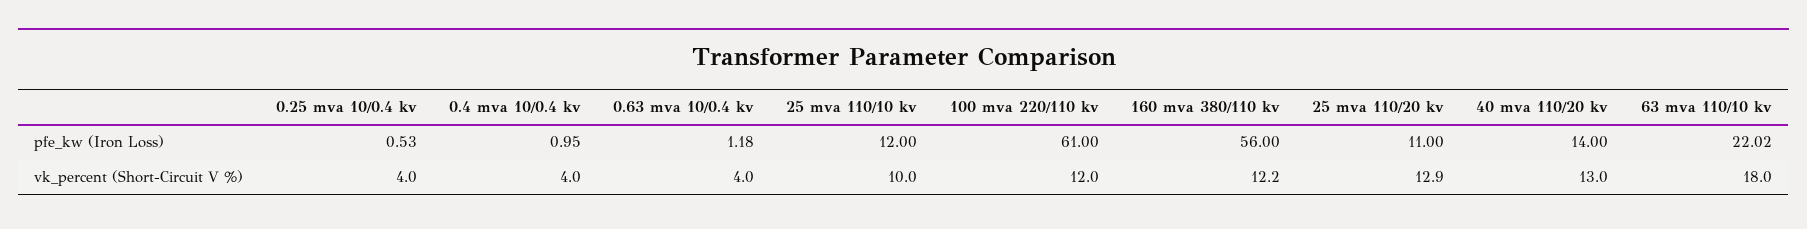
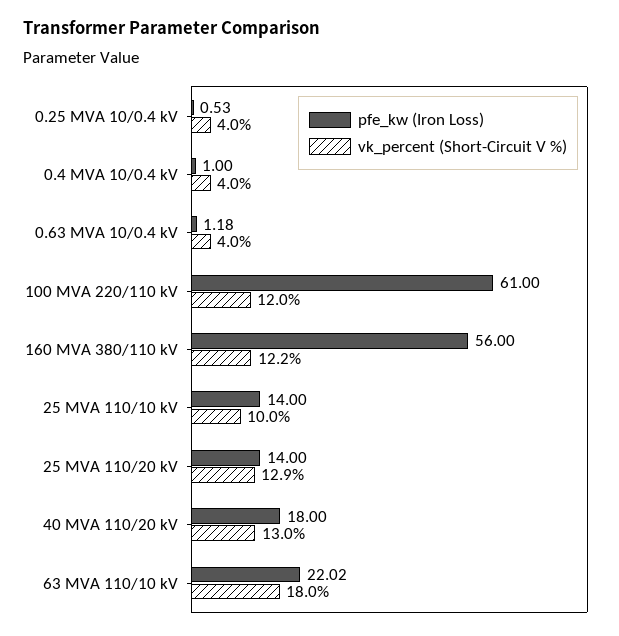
  {
    "pfe_kw (Iron Loss)": {
      "0.25 mva 10/0.4 kv": 0.53,
-     "0.4 mva 10/0.4 kv": 0.95,
+     "0.4 mva 10/0.4 kv": 1,
      "0.63 mva 10/0.4 kv": 1.18,
-     "25 mva 110/10 kv": 12,
+     "25 mva 110/10 kv": 14,
      "100 mva 220/110 kv": 61,
      "160 mva 380/110 kv": 56,
-     "25 mva 110/20 kv": 11,
+     "25 mva 110/20 kv": 14,
-     "40 mva 110/20 kv": 14,
+     "40 mva 110/20 kv": 18,
      "63 mva 110/10 kv": 22.02
    },
    "vk_percent (Short-Circuit V %)": {
      "0.25 mva 10/0.4 kv": 4,
      "0.4 mva 10/0.4 kv": 4,
      "0.63 mva 10/0.4 kv": 4,
      "25 mva 110/10 kv": 10,
      "100 mva 220/110 kv": 12,
      "160 mva 380/110 kv": 12.2,
      "25 mva 110/20 kv": 12.9,
      "40 mva 110/20 kv": 13,
      "63 mva 110/10 kv": 18
    }
  }

